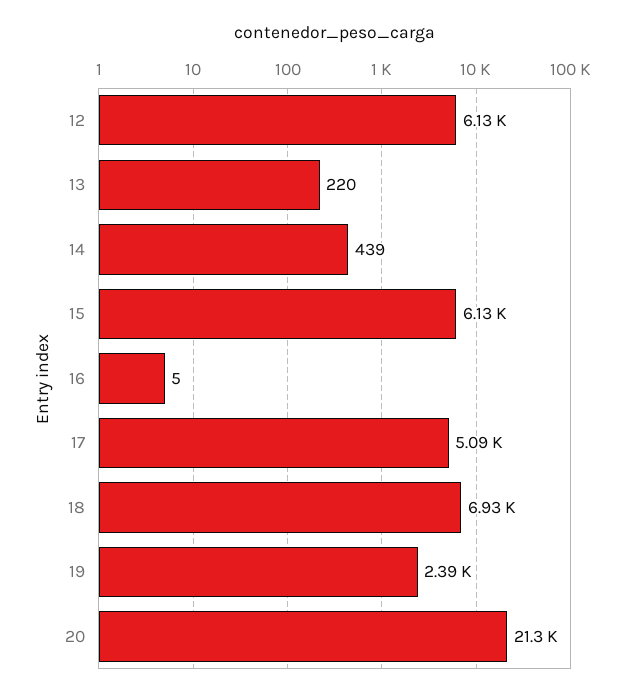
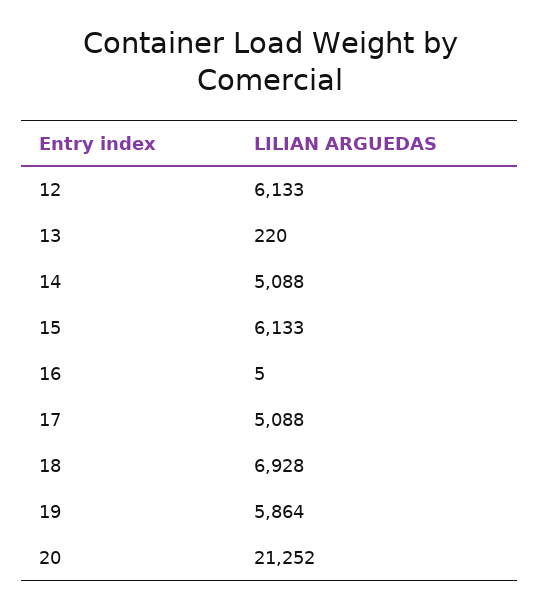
  {
    "12": 6133,
    "13": 220,
-   "14": 439,
+   "14": 5088,
    "15": 6133,
    "16": 5,
    "17": 5088,
    "18": 6928,
-   "19": 2390,
+   "19": 5864,
    "20": 21252
  }

